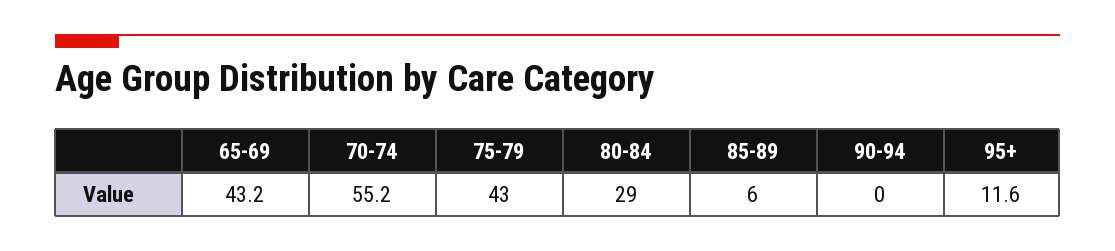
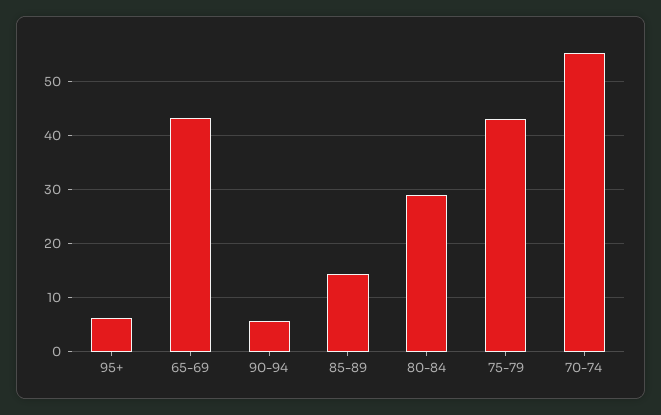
  {
    "65-69": 43.2,
    "70-74": 55.2,
    "75-79": 43,
    "80-84": 29,
-   "85-89": 6,
+   "85-89": 14,
-   "90-94": 0,
+   "90-94": 6,
-   "95+": 11.6
+   "95+": 6
  }

